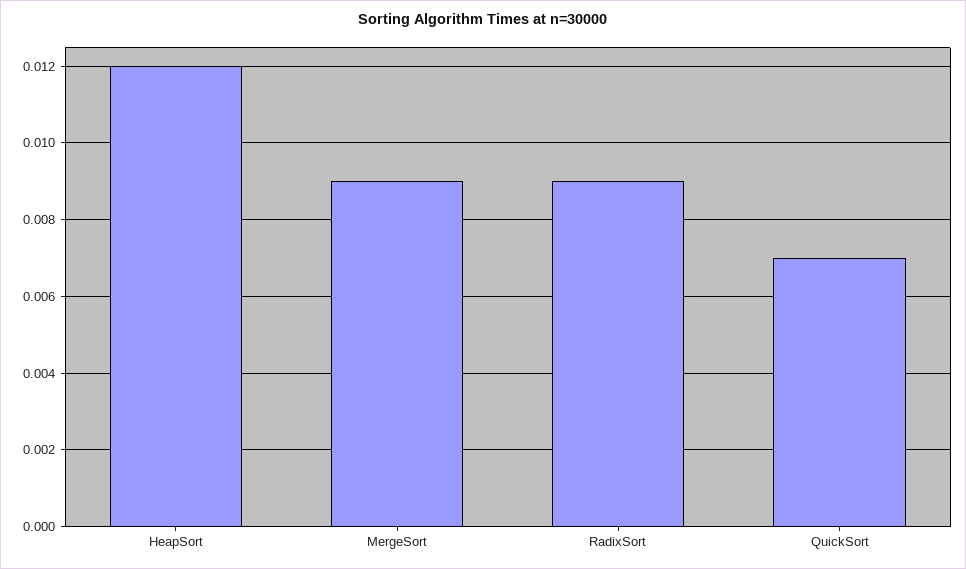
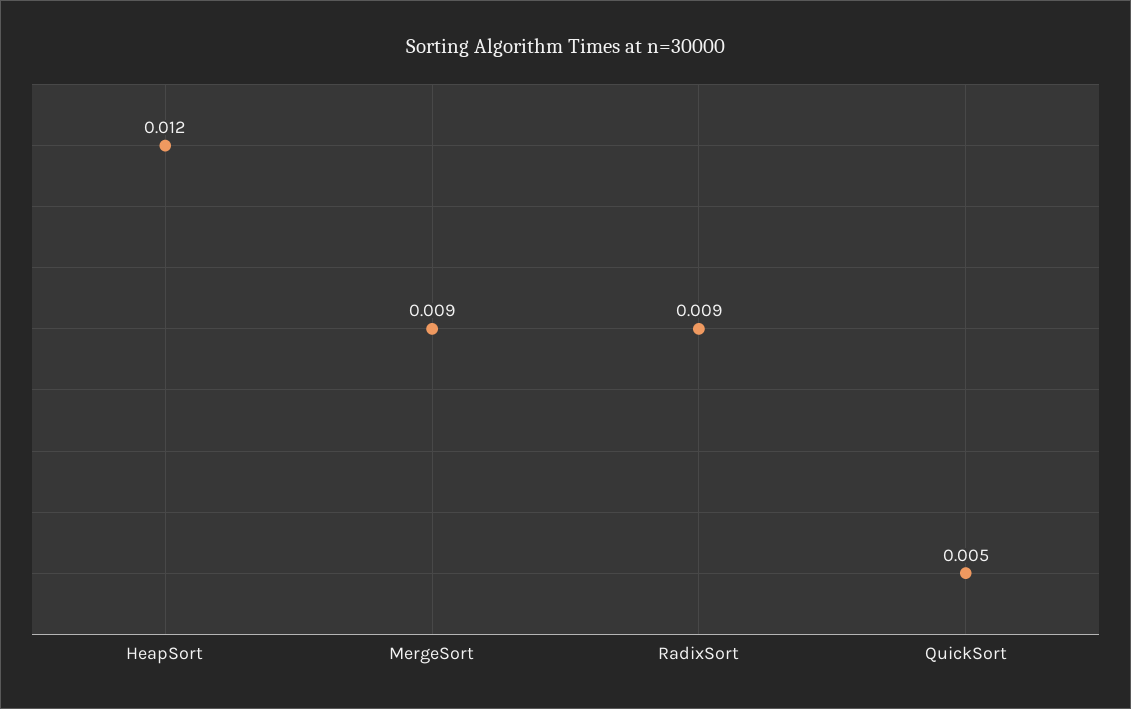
  {
    "HeapSort": 0.012,
    "MergeSort": 0.009,
    "RadixSort": 0.009,
-   "QuickSort": 0.007
+   "QuickSort": 0.005
  }

